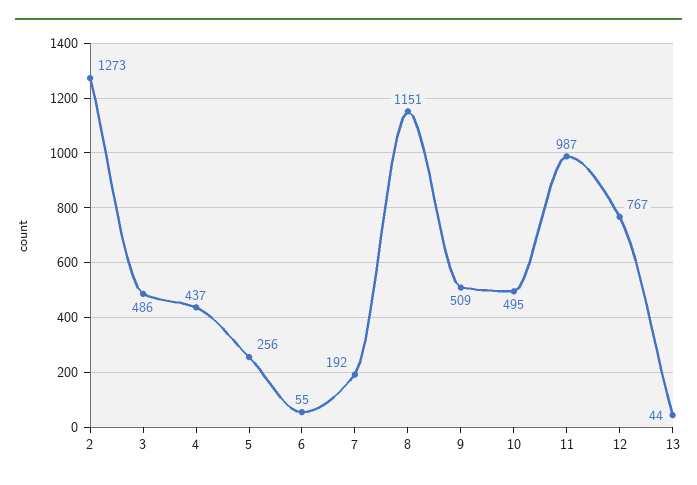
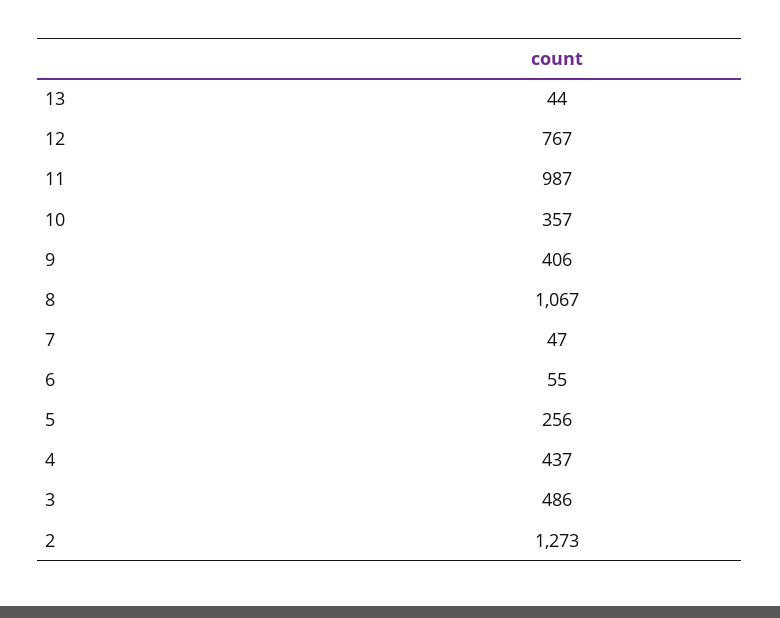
  {
    "2": 1273,
    "3": 486,
    "4": 437,
    "5": 256,
    "6": 55,
-   "7": 192,
+   "7": 47,
-   "8": 1151,
+   "8": 1067,
-   "9": 509,
+   "9": 406,
-   "10": 495,
+   "10": 357,
    "11": 987,
    "12": 767,
    "13": 44
  }

